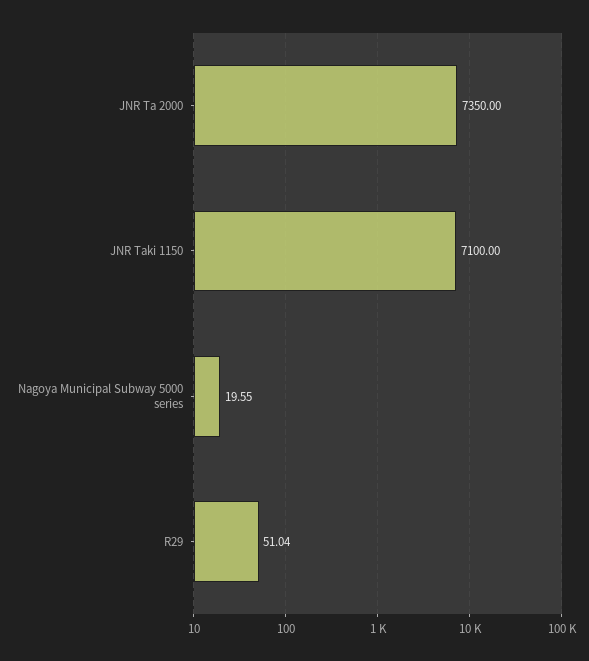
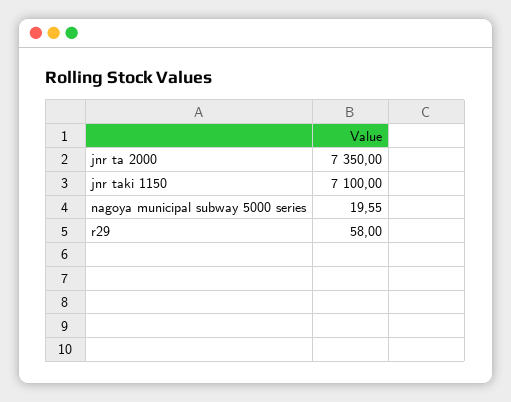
  {
    "JNR Ta 2000": 7350,
    "JNR Taki 1150": 7100,
    "Nagoya Municipal Subway 5000 series": 19.55,
-   "R29": 51.04
+   "R29": 58
  }

